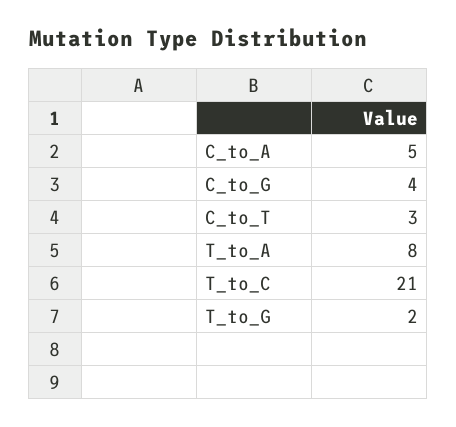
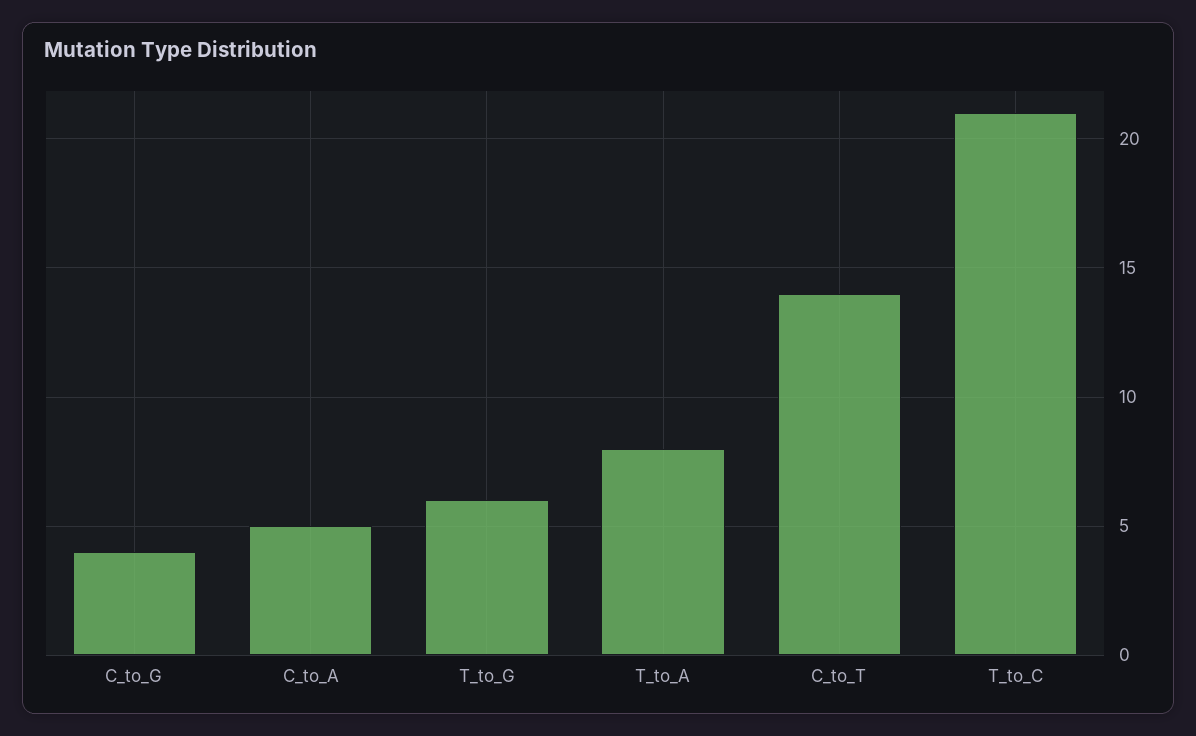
  {
    "C_to_A": 5,
    "C_to_G": 4,
-   "C_to_T": 3,
+   "C_to_T": 14,
    "T_to_A": 8,
    "T_to_C": 21,
-   "T_to_G": 2
+   "T_to_G": 6
  }

